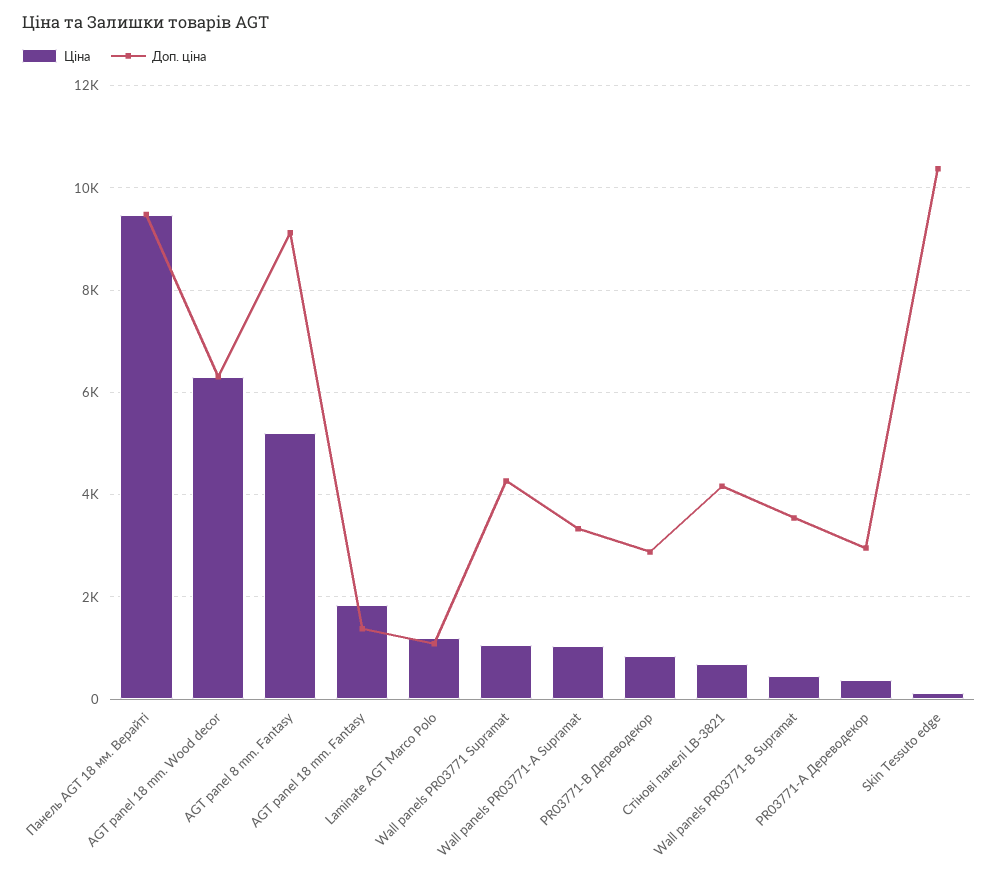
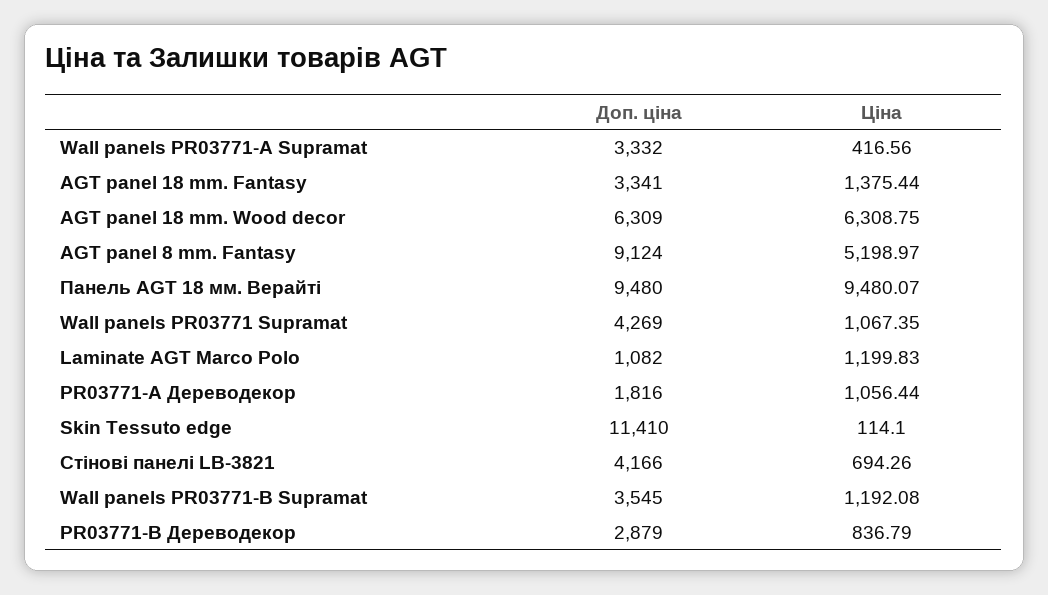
  {
    "Ціна": {
      "Панель AGT 18 мм. Верайті": 9480.07,
      "AGT panel 18 mm. Wood decor": 6308.75,
      "AGT panel 8 mm. Fantasy": 5198.97,
-     "AGT panel 18 mm. Fantasy": 1800,
+     "AGT panel 18 mm. Fantasy": 1375.44,
      "Laminate AGT Marco Polo": 1199.83,
      "Wall panels PR03771 Supramat": 1067.35,
-     "Wall panels PR03771-А Supramat": 1000,
+     "Wall panels PR03771-А Supramat": 416.56,
      "PR03771-B Дереводекор": 836.79,
      "Стінові панелі LB-3821": 694.26,
-     "Wall panels PR03771-B Supramat": 400,
+     "Wall panels PR03771-B Supramat": 1192.08,
-     "PR03771-А Дереводекор": 400,
+     "PR03771-А Дереводекор": 1056.44,
      "Skin Tessuto edge": 114.1
    },
    "Доп. ціна": {
      "Панель AGT 18 мм. Верайті": 9480,
      "AGT panel 18 mm. Wood decor": 6309,
      "AGT panel 8 mm. Fantasy": 9124,
-     "AGT panel 18 mm. Fantasy": 1400,
+     "AGT panel 18 mm. Fantasy": 3341,
      "Laminate AGT Marco Polo": 1082,
      "Wall panels PR03771 Supramat": 4269,
      "Wall panels PR03771-А Supramat": 3332,
      "PR03771-B Дереводекор": 2879,
      "Стінові панелі LB-3821": 4166,
      "Wall panels PR03771-B Supramat": 3545,
-     "PR03771-А Дереводекор": 3000,
+     "PR03771-А Дереводекор": 1816,
-     "Skin Tessuto edge": 10400
+     "Skin Tessuto edge": 11410
    }
  }

